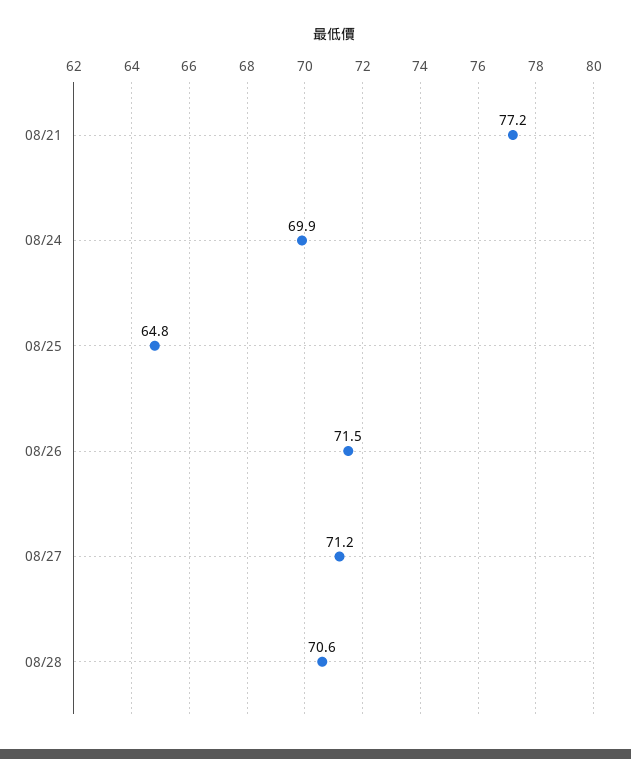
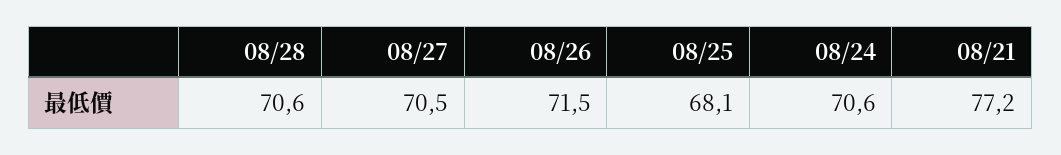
  {
    "08/21": 77.2,
-   "08/24": 69.9,
+   "08/24": 70.6,
-   "08/25": 64.8,
+   "08/25": 68.1,
    "08/26": 71.5,
-   "08/27": 71.2,
+   "08/27": 70.5,
    "08/28": 70.6
  }

